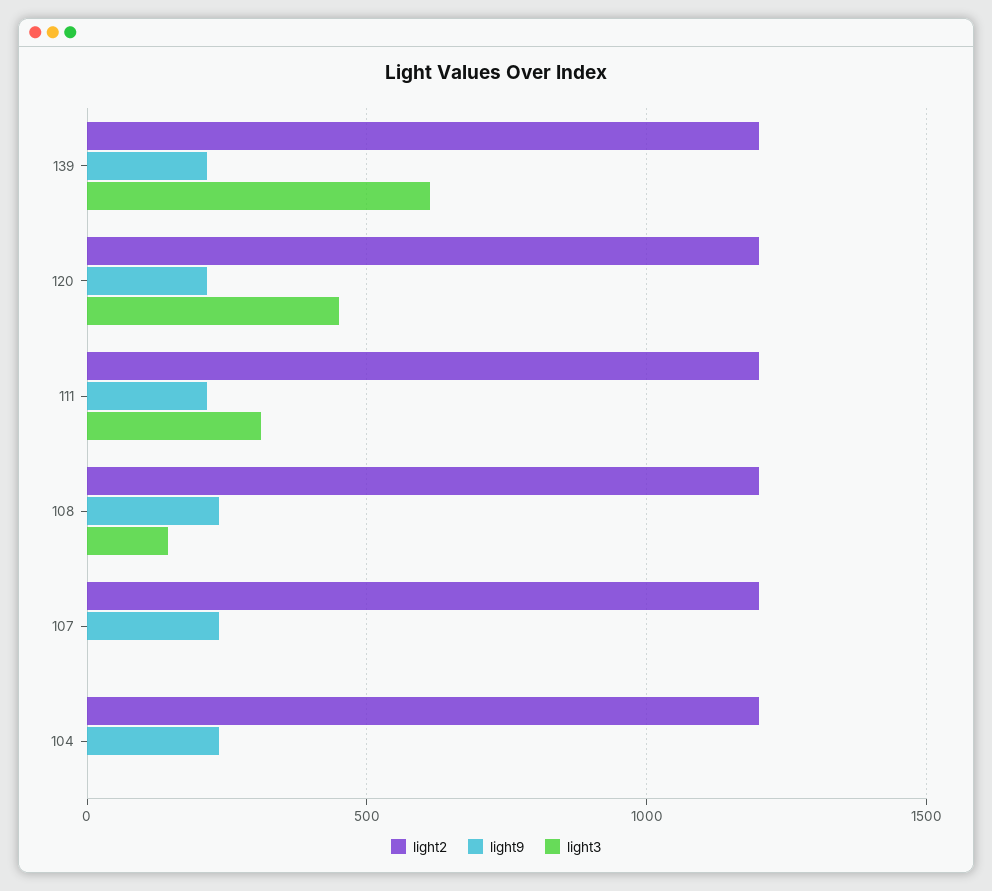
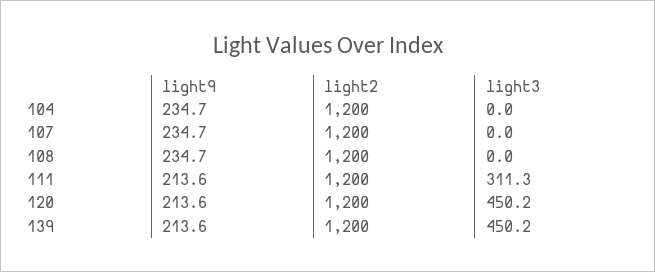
  {
    "light2": {
      "139": 1200,
      "120": 1200,
      "111": 1200,
      "108": 1200,
      "107": 1200,
      "104": 1200
    },
    "light9": {
      "139": 213.6,
      "120": 213.6,
      "111": 213.6,
      "108": 234.7,
      "107": 234.7,
      "104": 234.7
    },
    "light3": {
-     "139": 600,
+     "139": 450.2,
      "120": 450.2,
      "111": 311.3,
-     "108": 150,
+     "108": 0,
      "107": 0,
      "104": 0
    }
  }

